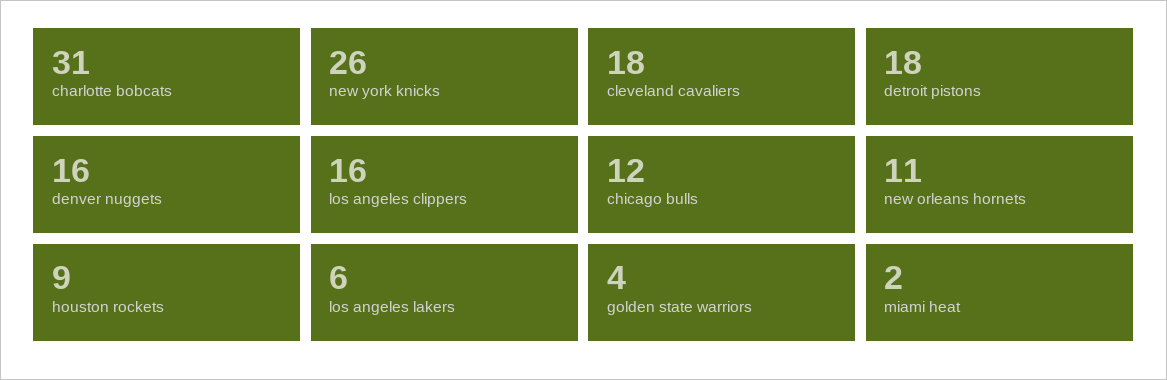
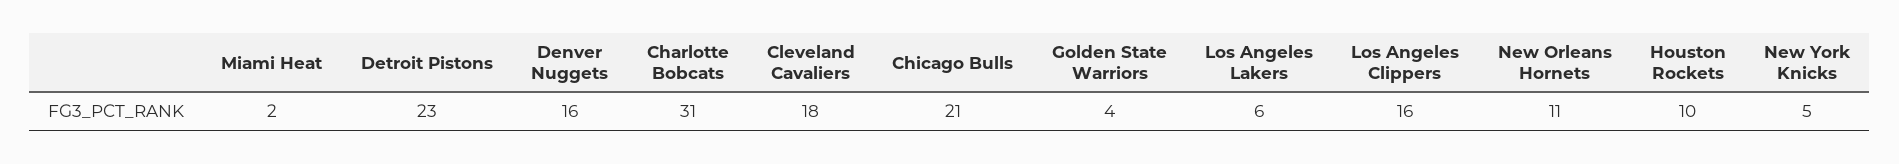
  {
    "charlotte bobcats": 31,
-   "new york knicks": 26,
+   "new york knicks": 5,
    "cleveland cavaliers": 18,
-   "detroit pistons": 18,
+   "detroit pistons": 23,
    "denver nuggets": 16,
    "los angeles clippers": 16,
-   "chicago bulls": 12,
+   "chicago bulls": 21,
    "new orleans hornets": 11,
-   "houston rockets": 9,
+   "houston rockets": 10,
    "los angeles lakers": 6,
    "golden state warriors": 4,
    "miami heat": 2
  }

